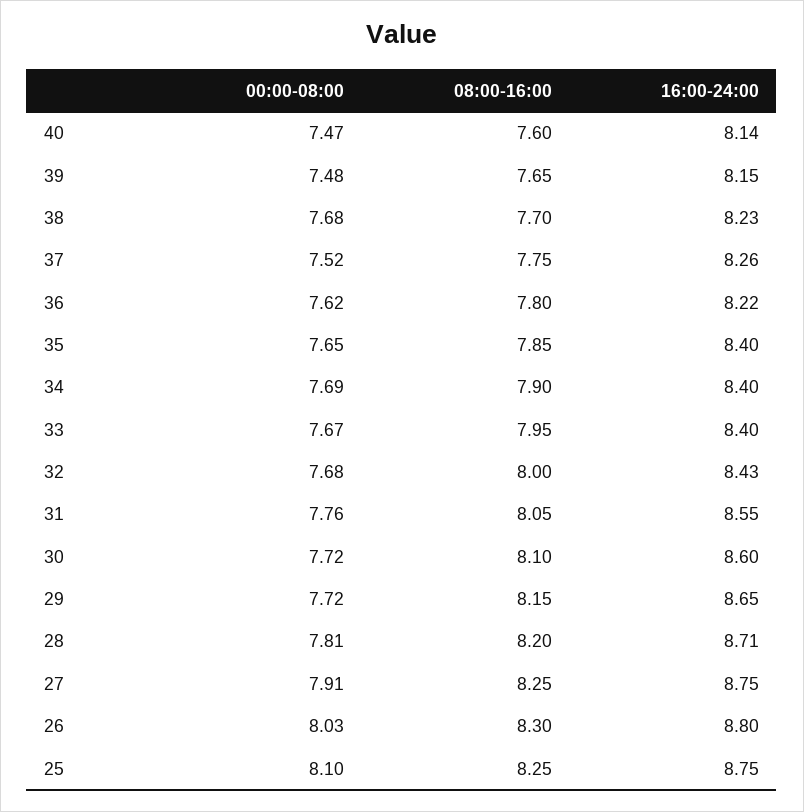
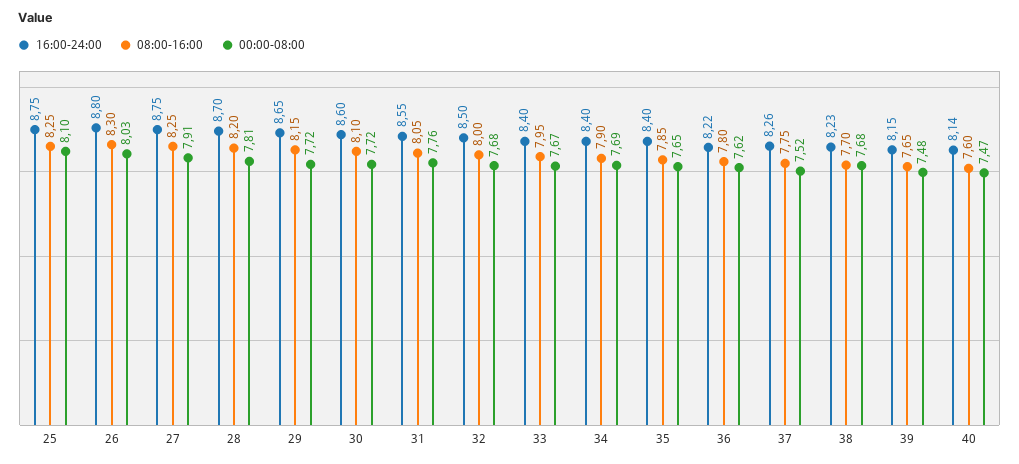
  {
    "00:00-08:00": {
      "40": 7.47,
      "39": 7.48,
      "38": 7.68,
      "37": 7.52,
      "36": 7.62,
      "35": 7.65,
      "34": 7.69,
      "33": 7.67,
      "32": 7.68,
      "31": 7.76,
      "30": 7.72,
      "29": 7.72,
      "28": 7.81,
      "27": 7.91,
      "26": 8.03,
      "25": 8.1
    },
    "08:00-16:00": {
      "40": 7.6,
      "39": 7.65,
      "38": 7.7,
      "37": 7.75,
      "36": 7.8,
      "35": 7.85,
      "34": 7.9,
      "33": 7.95,
      "32": 8,
      "31": 8.05,
      "30": 8.1,
      "29": 8.15,
      "28": 8.2,
      "27": 8.25,
      "26": 8.3,
      "25": 8.25
    },
    "16:00-24:00": {
      "40": 8.14,
      "39": 8.15,
      "38": 8.23,
      "37": 8.26,
      "36": 8.22,
      "35": 8.4,
      "34": 8.4,
      "33": 8.4,
-     "32": 8.43,
+     "32": 8.5,
      "31": 8.55,
      "30": 8.6,
      "29": 8.65,
-     "28": 8.71,
+     "28": 8.7,
      "27": 8.75,
      "26": 8.8,
      "25": 8.75
    }
  }

